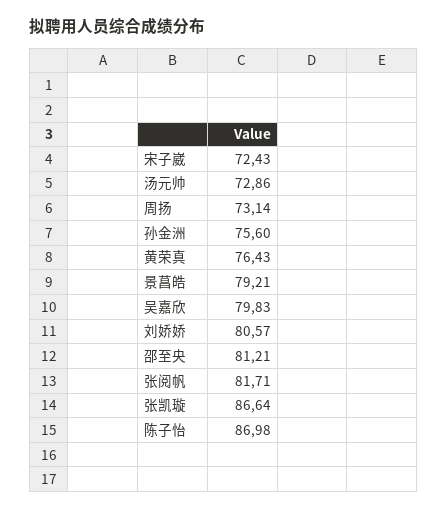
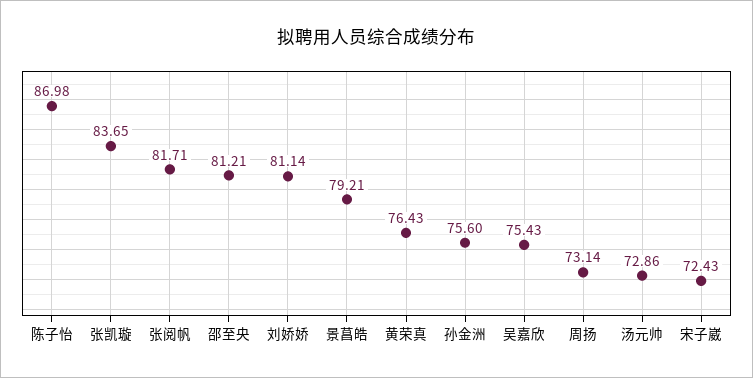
  {
    "宋子崴": 72.43,
    "汤元帅": 72.86,
    "周扬": 73.14,
    "孙金洲": 75.6,
    "黄荣真": 76.43,
    "景菖皓": 79.21,
-   "吴嘉欣": 79.83,
+   "吴嘉欣": 75.43,
-   "刘娇娇": 80.57,
+   "刘娇娇": 81.14,
    "邵至央": 81.21,
    "张阅帆": 81.71,
-   "张凯璇": 86.64,
+   "张凯璇": 83.65,
    "陈子怡": 86.98
  }

